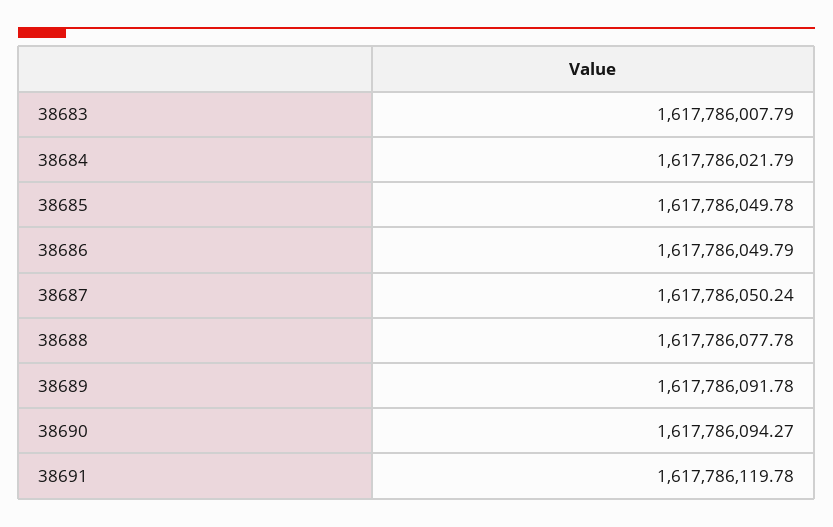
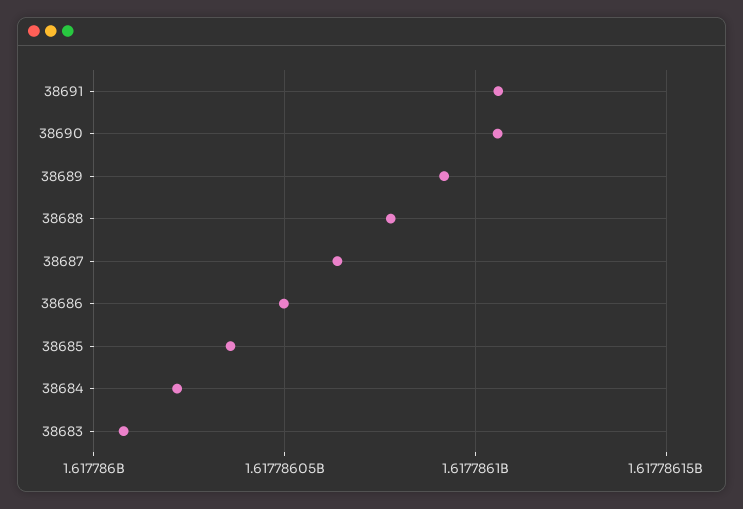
  {
    "38683": 1617786007.79,
    "38684": 1617786021.79,
-   "38685": 1617786049.78,
+   "38685": 1617786035,
    "38686": 1617786049.79,
-   "38687": 1617786050.24,
+   "38687": 1617786065,
    "38688": 1617786077.78,
    "38689": 1617786091.78,
-   "38690": 1617786094.27,
+   "38690": 1617786105,
-   "38691": 1617786119.78
+   "38691": 1617786105
  }

